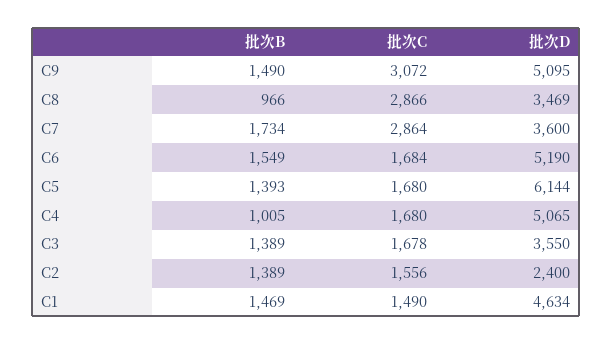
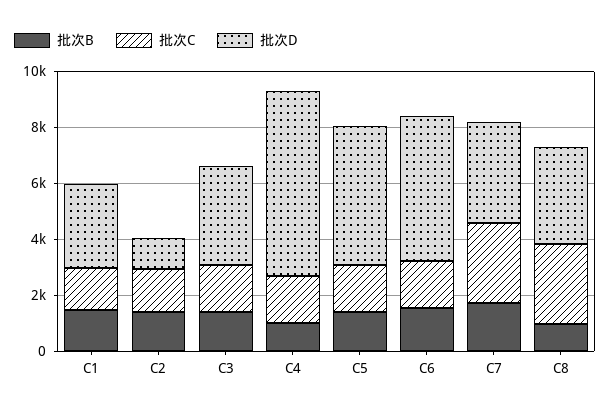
  {
    "批次B": {
-     "C9": 1490,
      "C8": 966,
      "C7": 1734,
      "C6": 1549,
      "C5": 1393,
      "C4": 1005,
      "C3": 1389,
      "C2": 1389,
      "C1": 1469
    },
    "批次C": {
-     "C9": 3072,
      "C8": 2866,
      "C7": 2864,
      "C6": 1684,
      "C5": 1680,
      "C4": 1680,
      "C3": 1678,
      "C2": 1556,
      "C1": 1490
    },
    "批次D": {
-     "C9": 5095,
      "C8": 3469,
      "C7": 3600,
      "C6": 5190,
-     "C5": 6144,
+     "C5": 5000,
-     "C4": 5065,
+     "C4": 6500,
      "C3": 3550,
-     "C2": 2400,
+     "C2": 1000,
-     "C1": 4634
+     "C1": 3000
    }
  }

